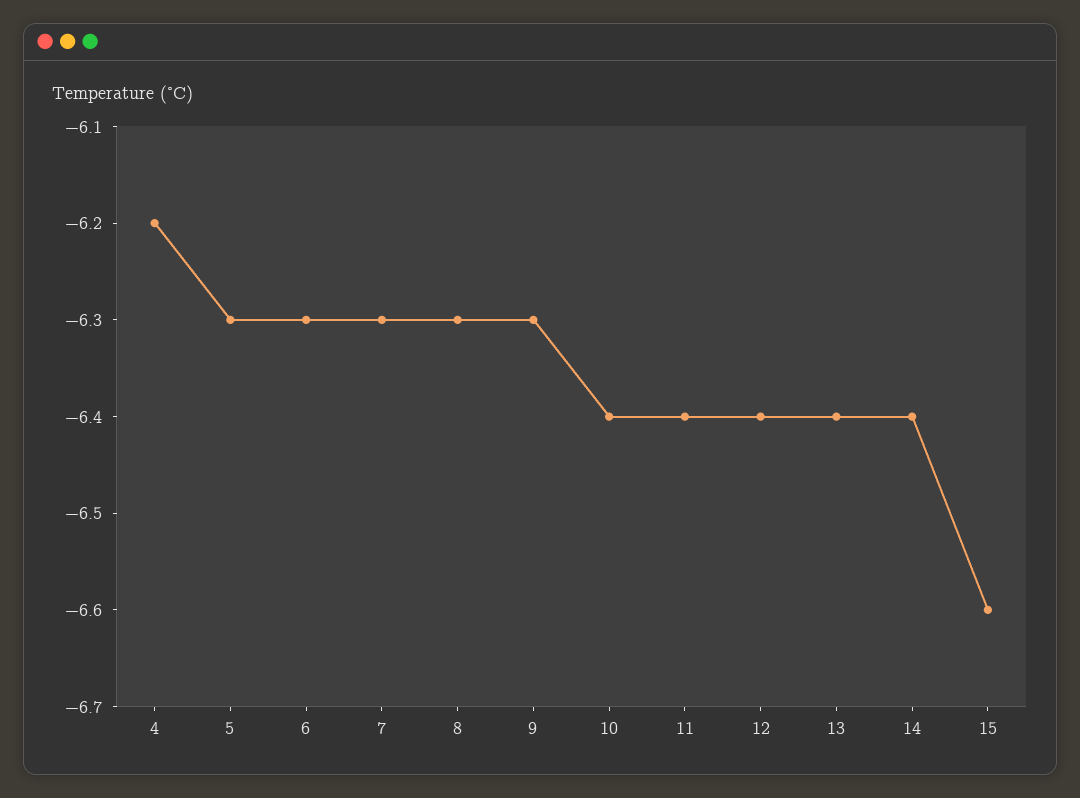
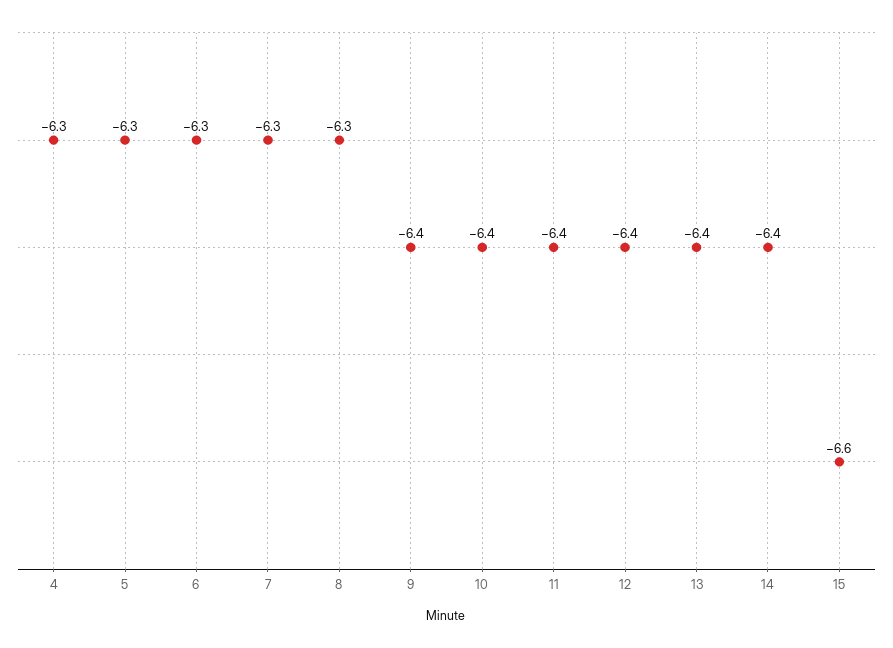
  {
-   "4": -6.2,
+   "4": -6.3,
    "5": -6.3,
    "6": -6.3,
    "7": -6.3,
    "8": -6.3,
-   "9": -6.3,
+   "9": -6.4,
    "10": -6.4,
    "11": -6.4,
    "12": -6.4,
    "13": -6.4,
    "14": -6.4,
    "15": -6.6
  }

